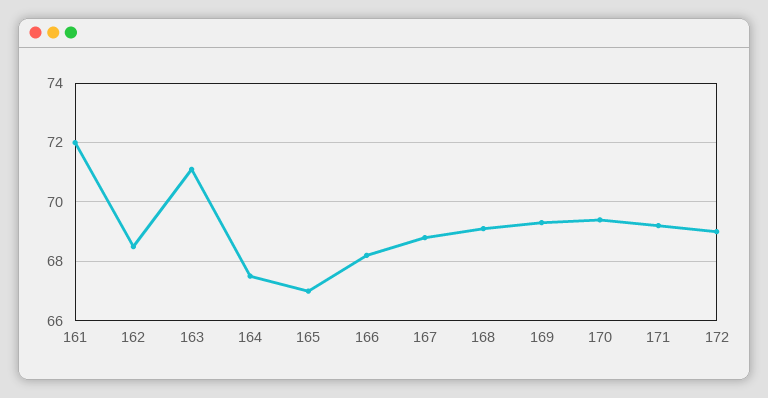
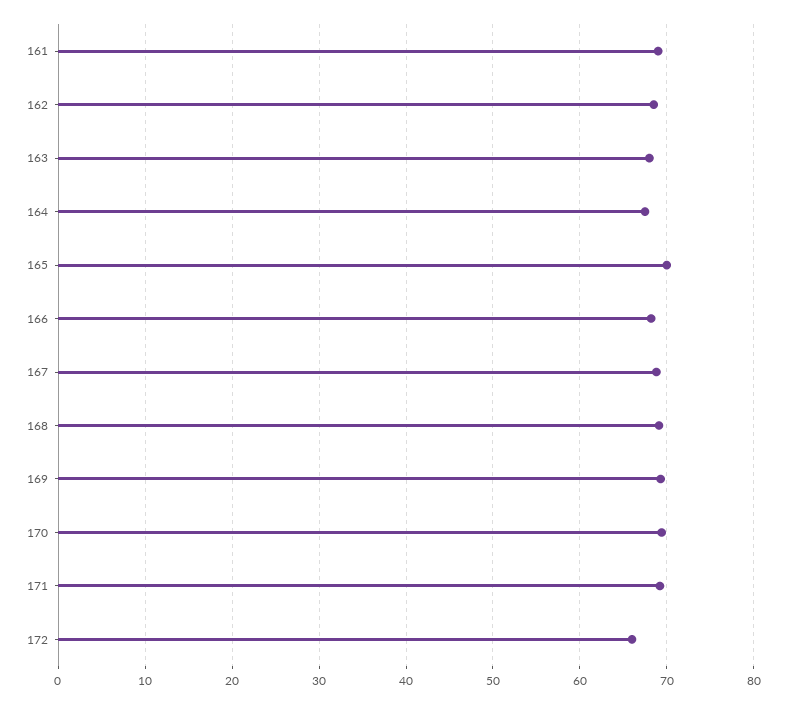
  {
-   "161": 72,
+   "161": 69,
    "162": 68.5,
-   "163": 71,
+   "163": 68,
    "164": 67.5,
-   "165": 67,
+   "165": 70,
    "166": 68,
    "167": 69,
    "168": 69,
    "169": 69.5,
    "170": 69.5,
    "171": 69,
-   "172": 69
+   "172": 66
  }

